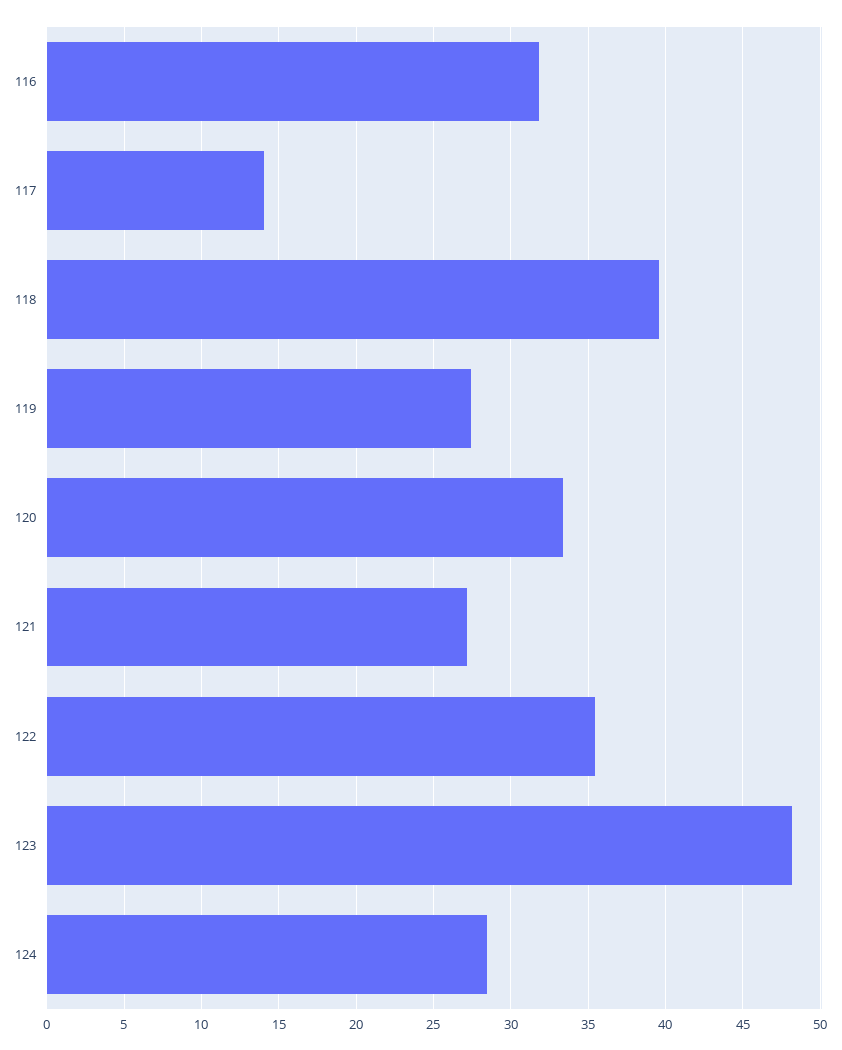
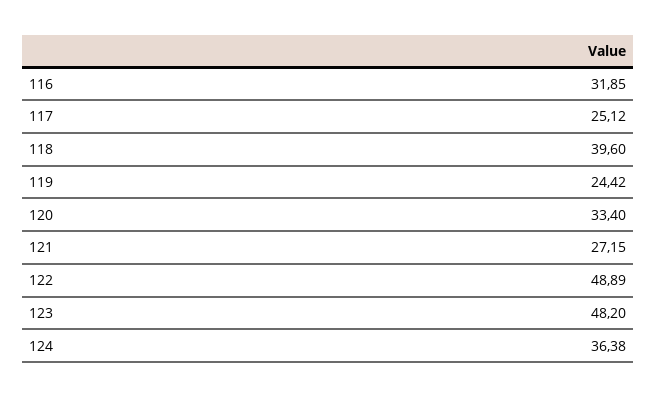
  {
    "116": 31.85,
-   "117": 14,
+   "117": 25.12,
    "118": 39.6,
-   "119": 27.5,
+   "119": 24.42,
    "120": 33.4,
    "121": 27.15,
-   "122": 35.5,
+   "122": 48.89,
    "123": 48.2,
-   "124": 28.5
+   "124": 36.38
  }

